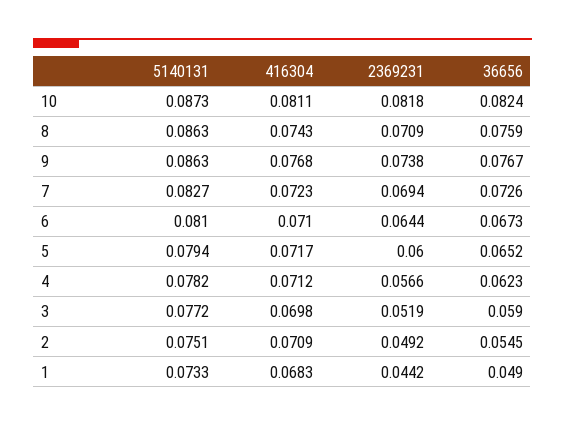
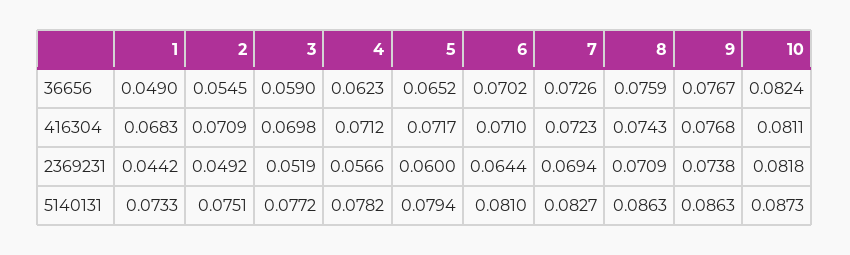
  {
    "5140131": {
      "10": 0.0873,
      "8": 0.0863,
      "9": 0.0863,
      "7": 0.0827,
      "6": 0.081,
      "5": 0.0794,
      "4": 0.0782,
      "3": 0.0772,
      "2": 0.0751,
      "1": 0.0733
    },
    "416304": {
      "10": 0.0811,
      "8": 0.0743,
      "9": 0.0768,
      "7": 0.0723,
      "6": 0.071,
      "5": 0.0717,
      "4": 0.0712,
      "3": 0.0698,
      "2": 0.0709,
      "1": 0.0683
    },
    "2369231": {
      "10": 0.0818,
      "8": 0.0709,
      "9": 0.0738,
      "7": 0.0694,
      "6": 0.0644,
      "5": 0.06,
      "4": 0.0566,
      "3": 0.0519,
      "2": 0.0492,
      "1": 0.0442
    },
    "36656": {
      "10": 0.0824,
      "8": 0.0759,
      "9": 0.0767,
      "7": 0.0726,
-     "6": 0.0673,
+     "6": 0.0702,
      "5": 0.0652,
      "4": 0.0623,
      "3": 0.059,
      "2": 0.0545,
      "1": 0.049
    }
  }

